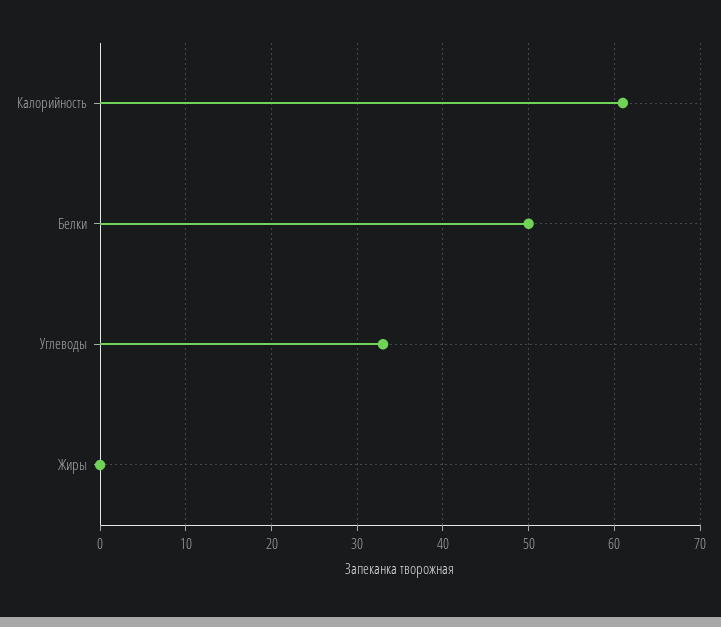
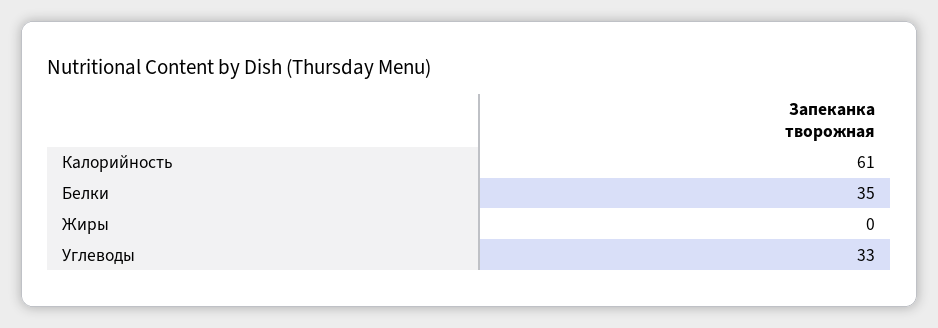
  {
    "Калорийность": 61,
-   "Белки": 50,
+   "Белки": 35,
    "Углеводы": 33,
    "Жиры": 0
  }

